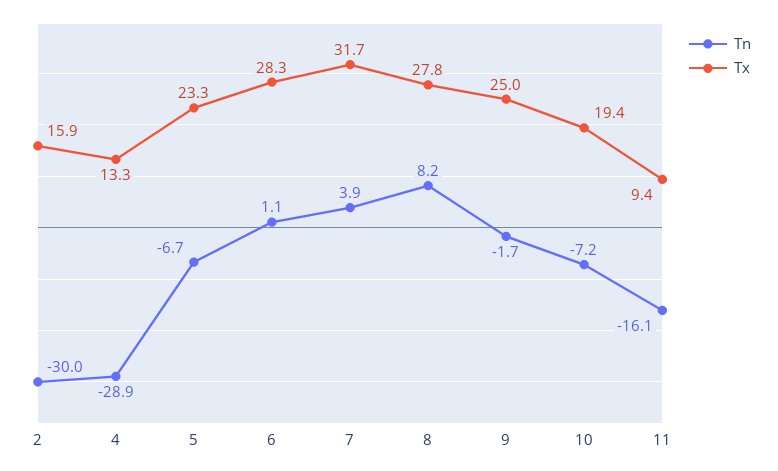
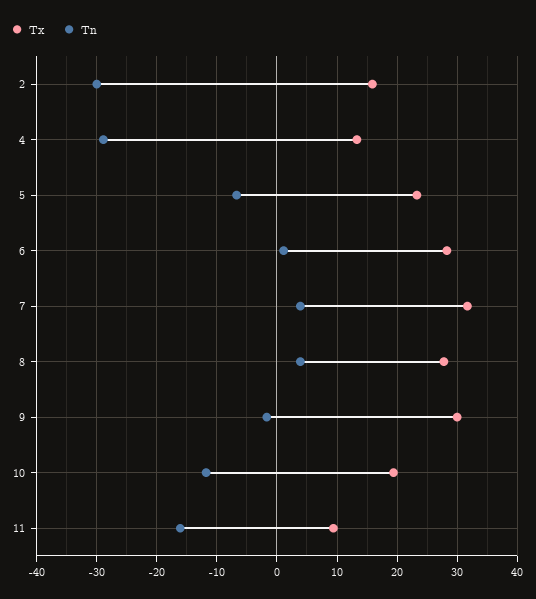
  {
    "Tn": {
      "2": -30,
      "4": -28.9,
      "5": -6.7,
      "6": 1.1,
      "7": 3.9,
-     "8": 8.2,
+     "8": 4,
      "9": -1.7,
-     "10": -7.2,
+     "10": -12,
      "11": -16.1
    },
    "Tx": {
      "2": 15.9,
      "4": 13.3,
      "5": 23.3,
      "6": 28.3,
      "7": 31.7,
      "8": 27.8,
-     "9": 25,
+     "9": 30,
      "10": 19.4,
      "11": 9.4
    }
  }

